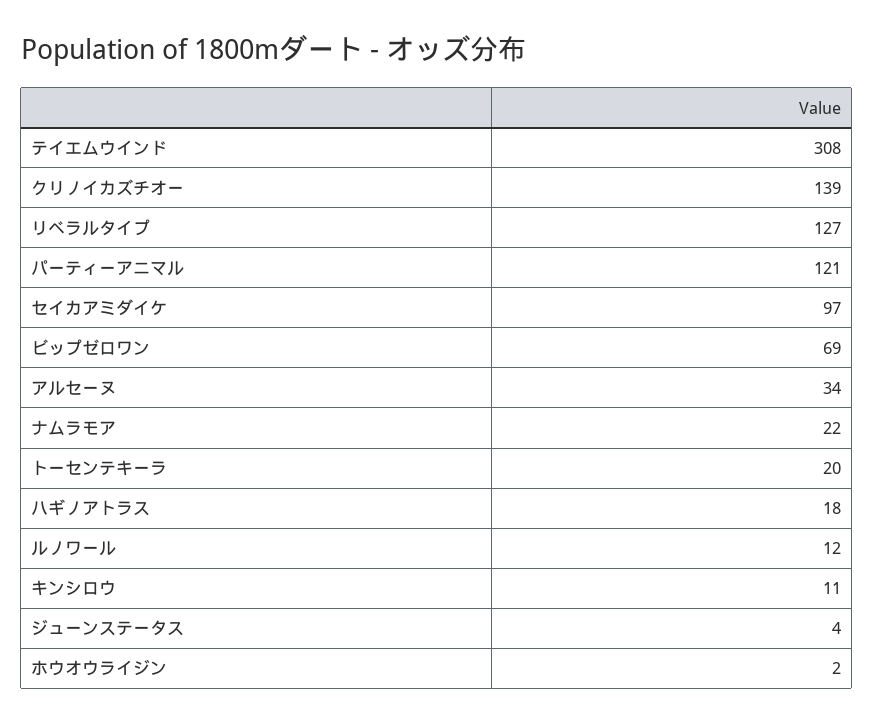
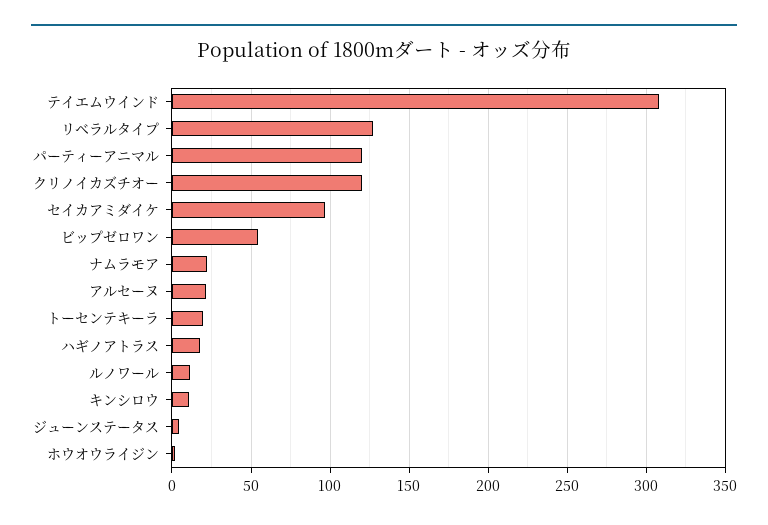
  {
    "テイエムウインド": 308,
-   "クリノイカズチオー": 139,
+   "クリノイカズチオー": 120,
    "リベラルタイプ": 127,
    "パーティーアニマル": 121,
    "セイカアミダイケ": 97,
-   "ビップゼロワン": 69,
+   "ビップゼロワン": 55,
-   "アルセーヌ": 34,
+   "アルセーヌ": 20,
    "ナムラモア": 22,
    "トーセンテキーラ": 20,
    "ハギノアトラス": 18,
    "ルノワール": 12,
    "キンシロウ": 11,
    "ジューンステータス": 4,
    "ホウオウライジン": 2
  }

